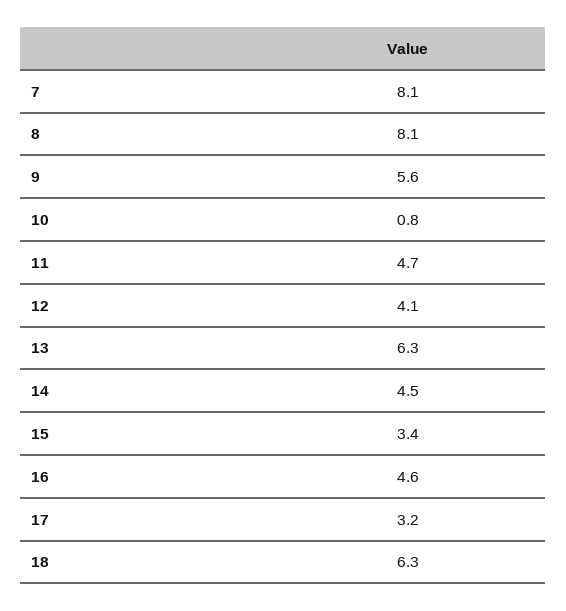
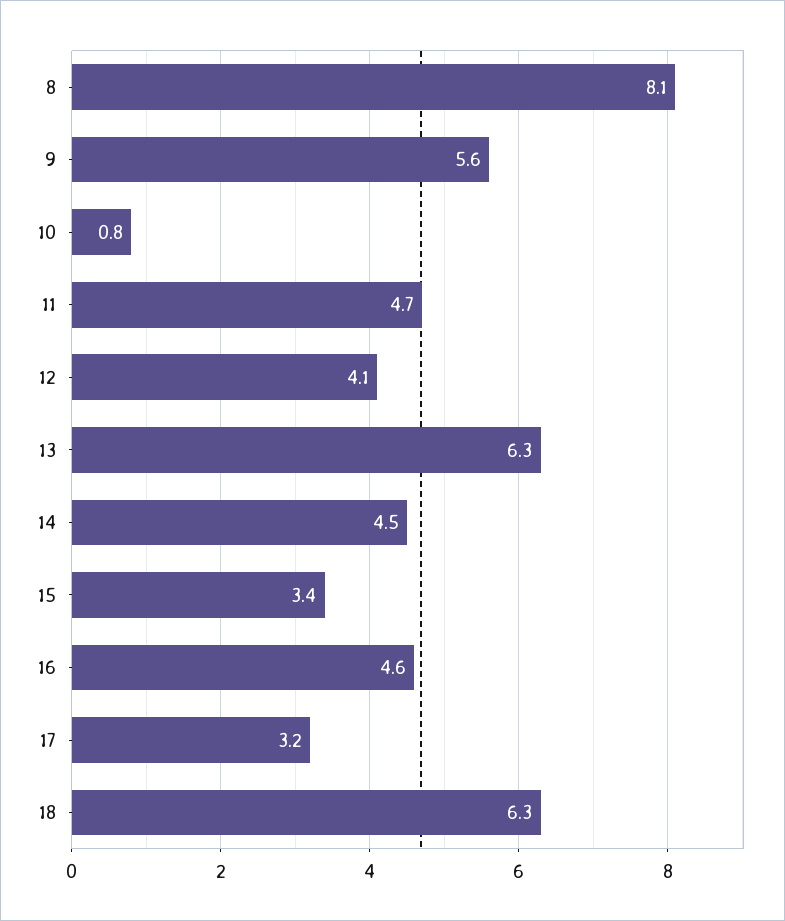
  {
-   "7": 8.1,
    "8": 8.1,
    "9": 5.6,
    "10": 0.8,
    "11": 4.7,
    "12": 4.1,
    "13": 6.3,
    "14": 4.5,
    "15": 3.4,
    "16": 4.6,
    "17": 3.2,
    "18": 6.3
  }

